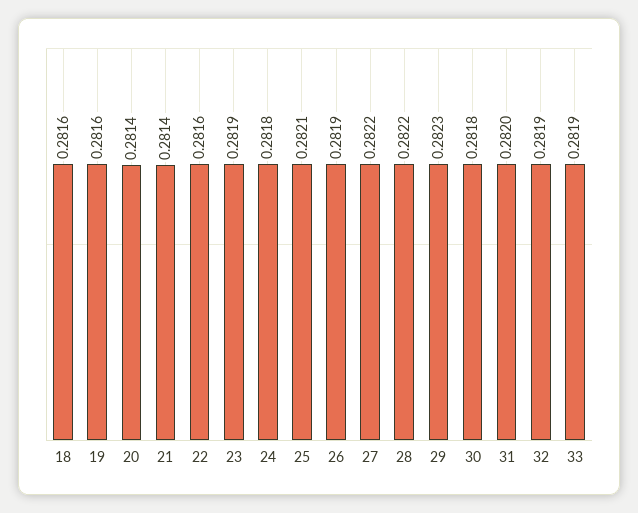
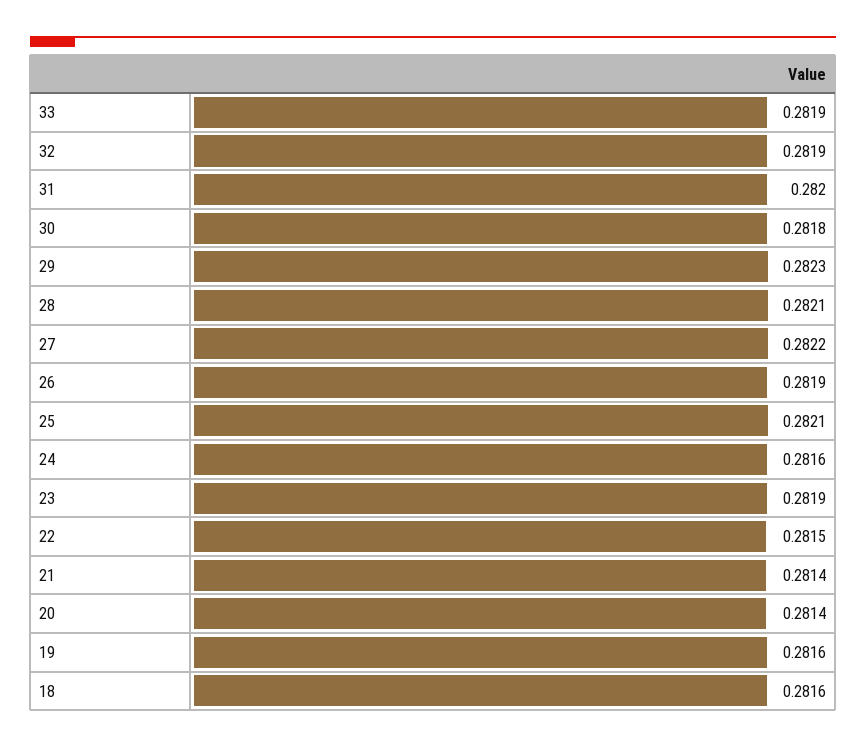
  {
    "18": 0.2816,
    "19": 0.2816,
    "20": 0.2814,
    "21": 0.2814,
-   "22": 0.2816,
+   "22": 0.2815,
    "23": 0.2819,
-   "24": 0.2818,
+   "24": 0.2816,
    "25": 0.2821,
    "26": 0.2819,
    "27": 0.2822,
-   "28": 0.2822,
+   "28": 0.2821,
    "29": 0.2823,
    "30": 0.2818,
    "31": 0.282,
    "32": 0.2819,
    "33": 0.2819
  }

